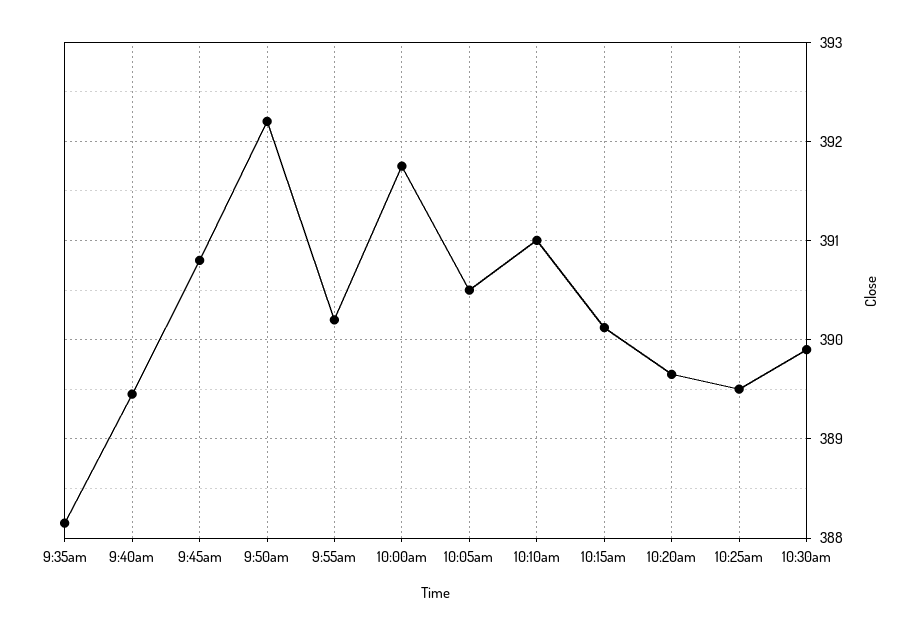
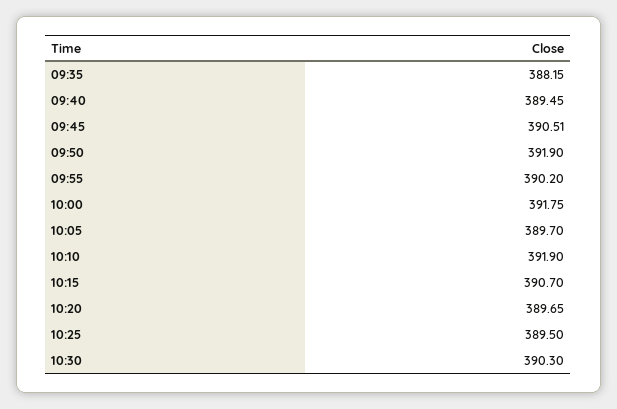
  {
    "9:35am": 388.15,
    "9:40am": 389.45,
-   "9:45am": 390.8,
+   "9:45am": 390.51,
-   "9:50am": 392.2,
+   "9:50am": 391.9,
    "9:55am": 390.2,
    "10:00am": 391.75,
-   "10:05am": 390.5,
+   "10:05am": 389.7,
-   "10:10am": 391,
+   "10:10am": 391.9,
-   "10:15am": 390.1,
+   "10:15am": 390.7,
    "10:20am": 389.65,
    "10:25am": 389.5,
-   "10:30am": 389.9
+   "10:30am": 390.3
  }

